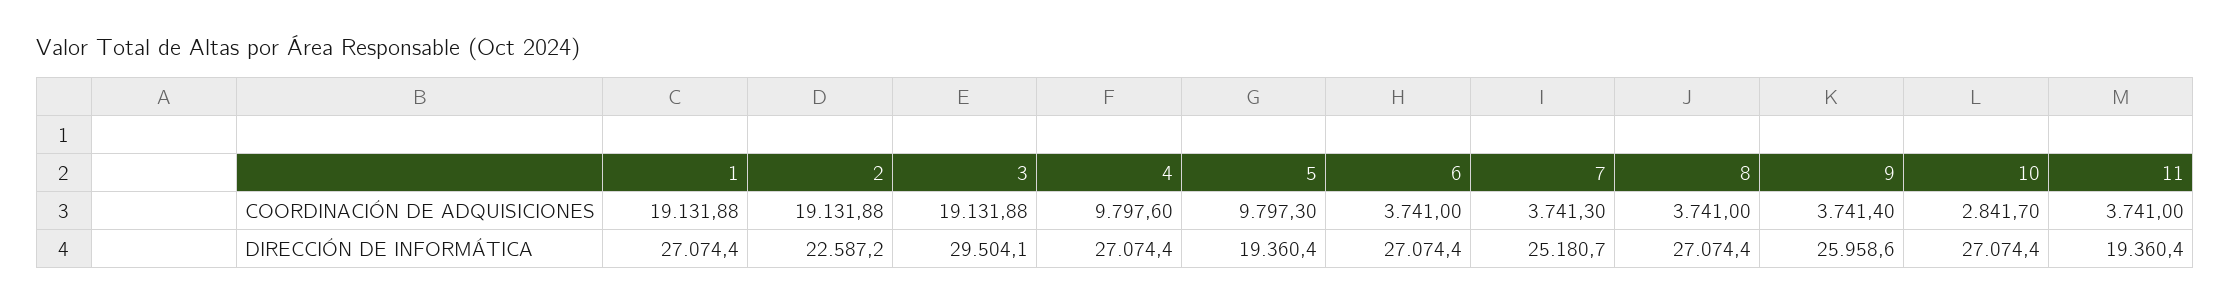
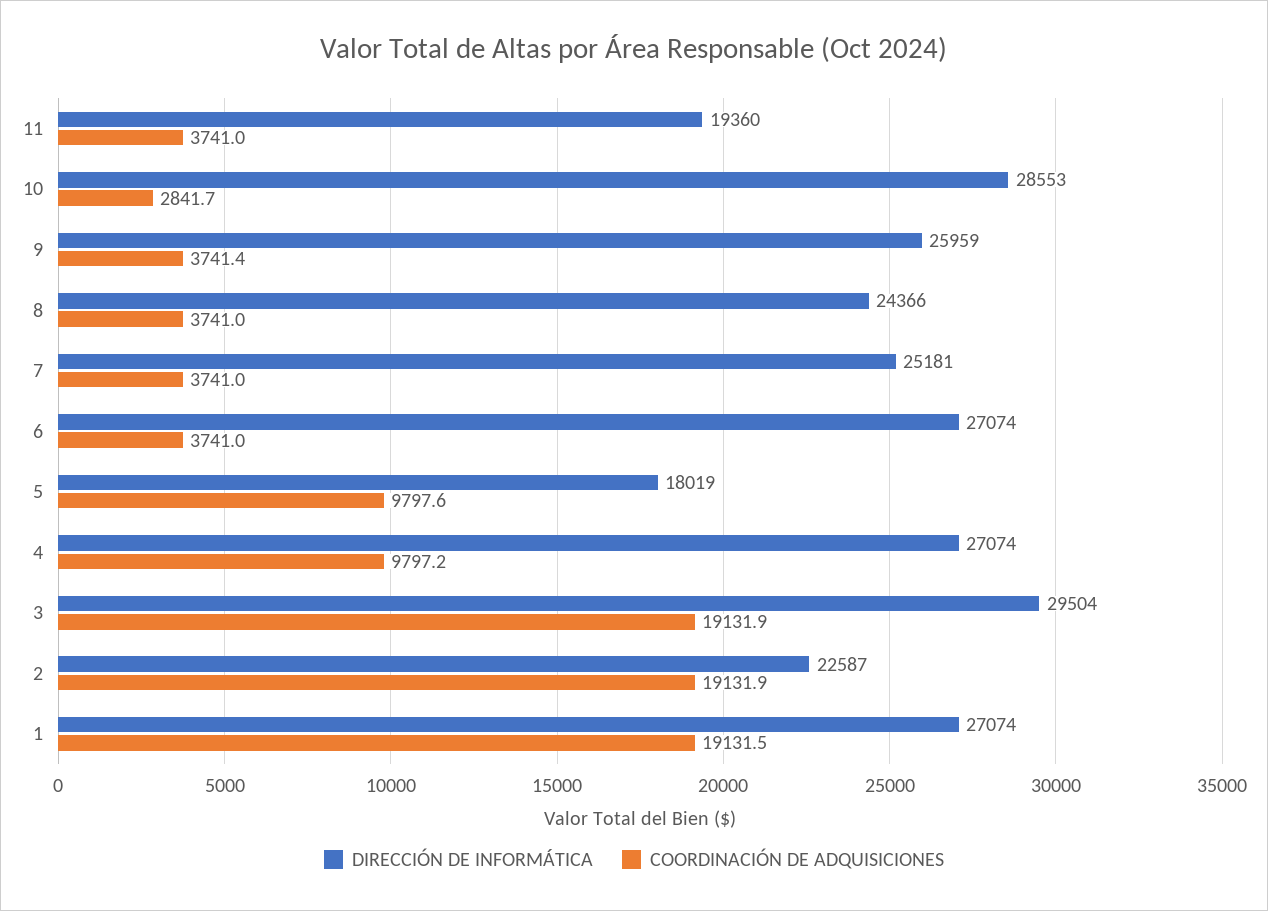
  {
    "COORDINACIÓN DE ADQUISICIONES": {
-     "1": 19131.88,
+     "1": 19131.5,
      "2": 19131.88,
      "3": 19131.88,
-     "4": 9797.6,
+     "4": 9797.2,
-     "5": 9797.3,
+     "5": 9797.6,
      "6": 3741,
-     "7": 3741.3,
+     "7": 3741,
      "8": 3741,
      "9": 3741.4,
      "10": 2841.7,
      "11": 3741
    },
    "DIRECCIÓN DE INFORMÁTICA": {
      "1": 27074.4,
      "2": 22587.2,
      "3": 29504.1,
      "4": 27074.4,
-     "5": 19360.4,
+     "5": 18019,
      "6": 27074.4,
      "7": 25180.7,
-     "8": 27074.4,
+     "8": 24366,
      "9": 25958.6,
-     "10": 27074.4,
+     "10": 28553,
      "11": 19360.4
    }
  }

